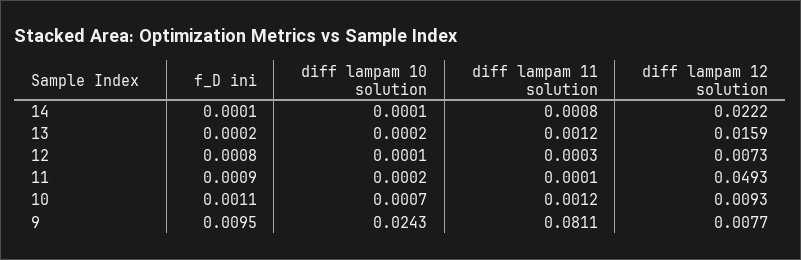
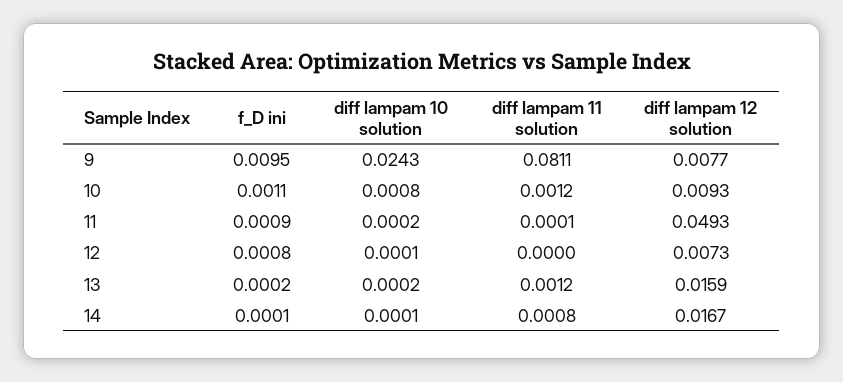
  {
    "f_D ini": {
      "14": 0.0001,
      "13": 0.0002,
      "12": 0.0008,
      "11": 0.0009,
      "10": 0.0011,
      "9": 0.0095
    },
    "diff lampam 10 solution": {
      "14": 0.0001,
      "13": 0.0002,
      "12": 0.0001,
      "11": 0.0002,
-     "10": 0.0007,
+     "10": 0.0008,
      "9": 0.0243
    },
    "diff lampam 11 solution": {
      "14": 0.0008,
      "13": 0.0012,
-     "12": 0.0003,
+     "12": 0,
      "11": 0.0001,
      "10": 0.0012,
      "9": 0.0811
    },
    "diff lampam 12 solution": {
-     "14": 0.0222,
+     "14": 0.0167,
      "13": 0.0159,
      "12": 0.0073,
      "11": 0.0493,
      "10": 0.0093,
      "9": 0.0077
    }
  }

